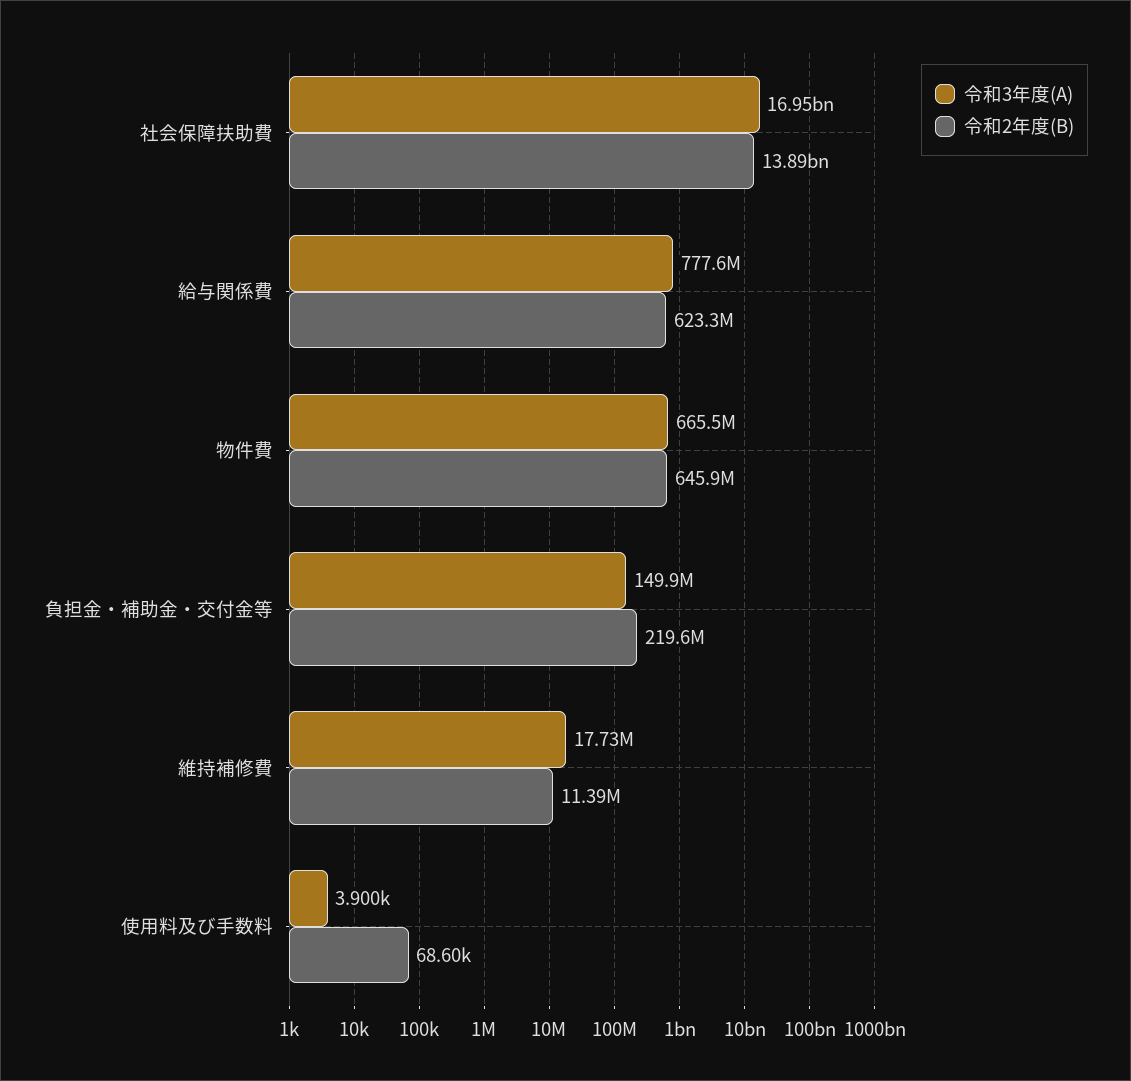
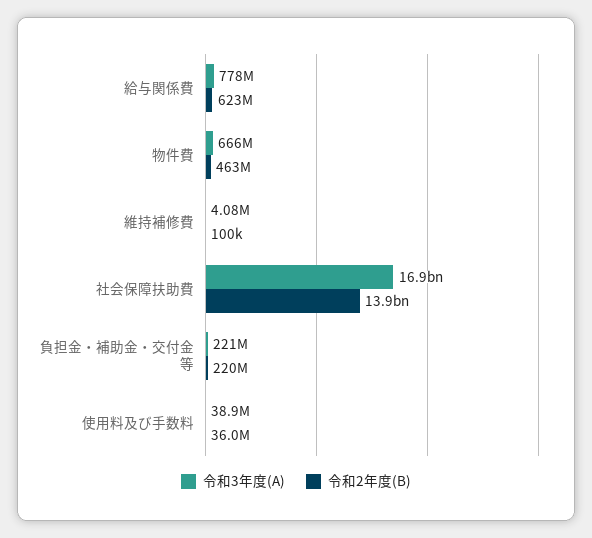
  {
    "令和3年度(A)": {
      "社会保障扶助費": 16950000000,
      "給与関係費": 777600000,
      "物件費": 665500000,
-     "負担金・補助金・交付金等": 149900000,
+     "負担金・補助金・交付金等": 221000000,
-     "維持補修費": 17730000,
+     "維持補修費": 4080000,
-     "使用料及び手数料": 3900
+     "使用料及び手数料": 38900000
    },
    "令和2年度(B)": {
      "社会保障扶助費": 13890000000,
      "給与関係費": 623300000,
-     "物件費": 645900000,
+     "物件費": 463000000,
      "負担金・補助金・交付金等": 219600000,
-     "維持補修費": 11390000,
+     "維持補修費": 100000,
-     "使用料及び手数料": 68600
+     "使用料及び手数料": 36000000
    }
  }

